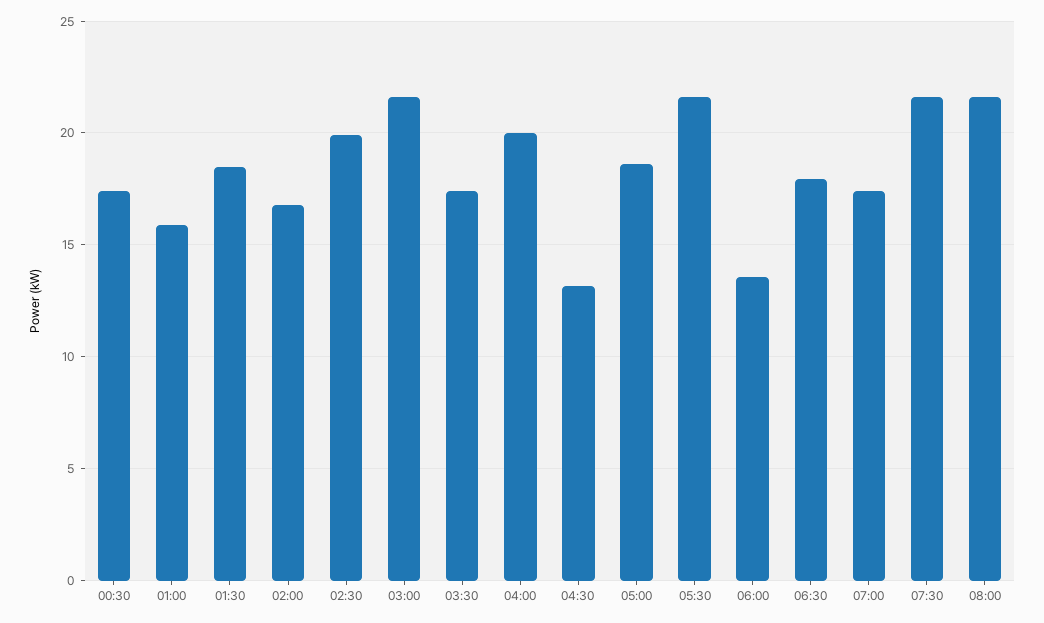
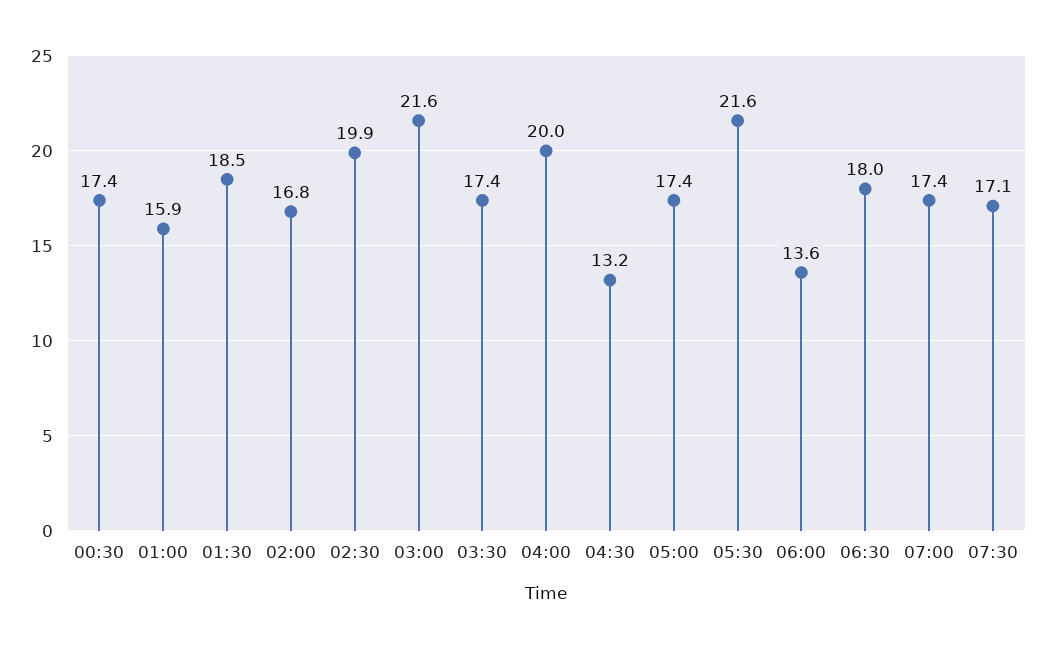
  {
    "00:30": 17.4,
    "01:00": 15.9,
    "01:30": 18.5,
    "02:00": 16.8,
    "02:30": 19.9,
    "03:00": 21.6,
    "03:30": 17.4,
    "04:00": 20,
    "04:30": 13.2,
-   "05:00": 18.5,
+   "05:00": 17.4,
    "05:30": 21.6,
    "06:00": 13.6,
    "06:30": 18,
    "07:00": 17.4,
-   "07:30": 21.5,
+   "07:30": 17.1
-   "08:00": 21.5
  }

